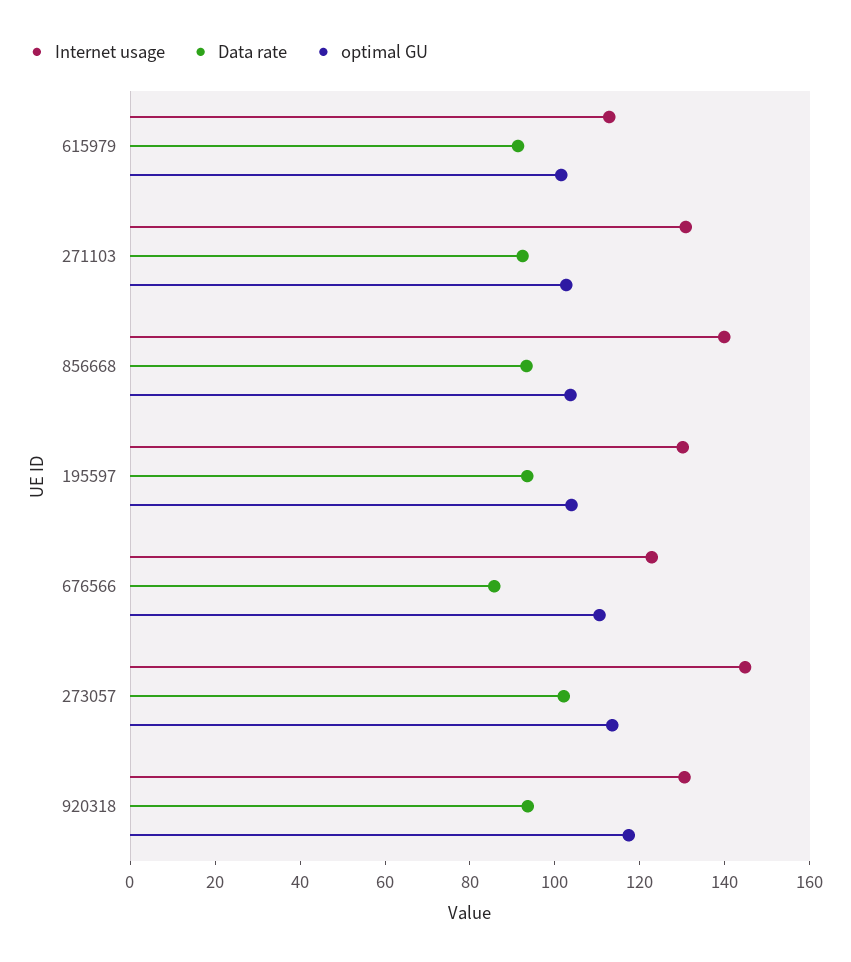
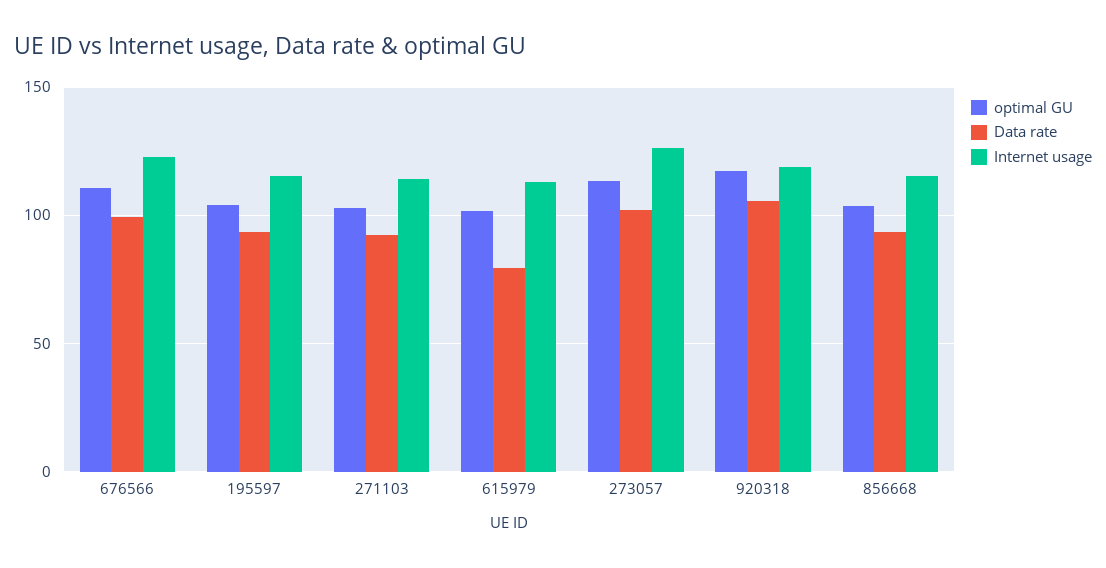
  {
    "Internet usage": {
      "615979": 115,
-     "271103": 130,
+     "271103": 115,
-     "856668": 140,
+     "856668": 115,
-     "195597": 130,
+     "195597": 115,
      "676566": 125,
-     "273057": 145,
+     "273057": 125,
-     "920318": 130
+     "920318": 120
    },
    "Data rate": {
-     "615979": 90,
+     "615979": 80,
      "271103": 90,
      "856668": 95,
      "195597": 95,
-     "676566": 85,
+     "676566": 100,
      "273057": 100,
-     "920318": 95
+     "920318": 105
    },
    "optimal GU": {
      "615979": 100,
      "271103": 105,
      "856668": 105,
      "195597": 105,
      "676566": 110,
      "273057": 115,
      "920318": 115
    }
  }

